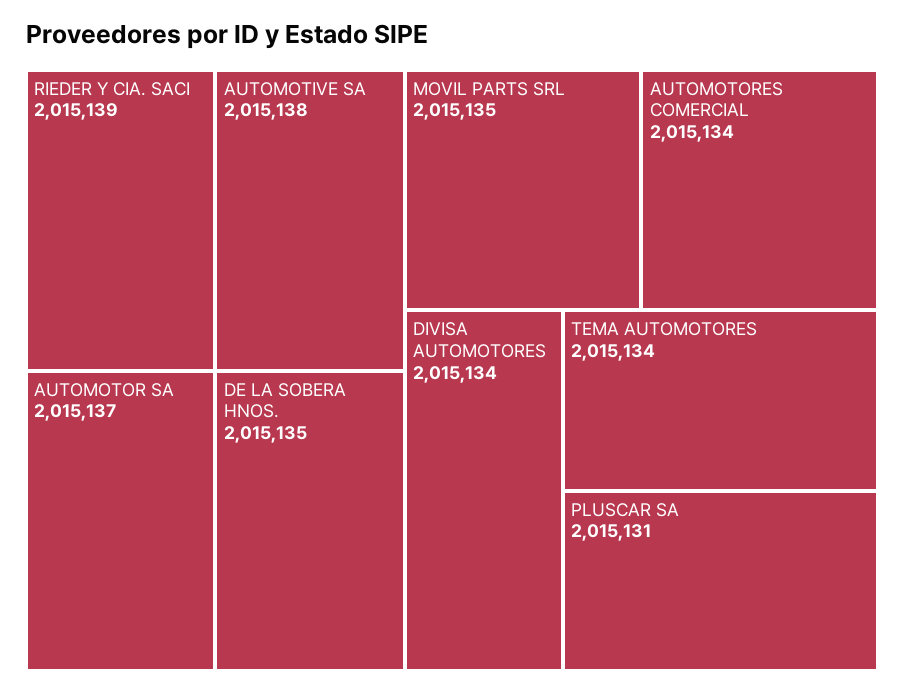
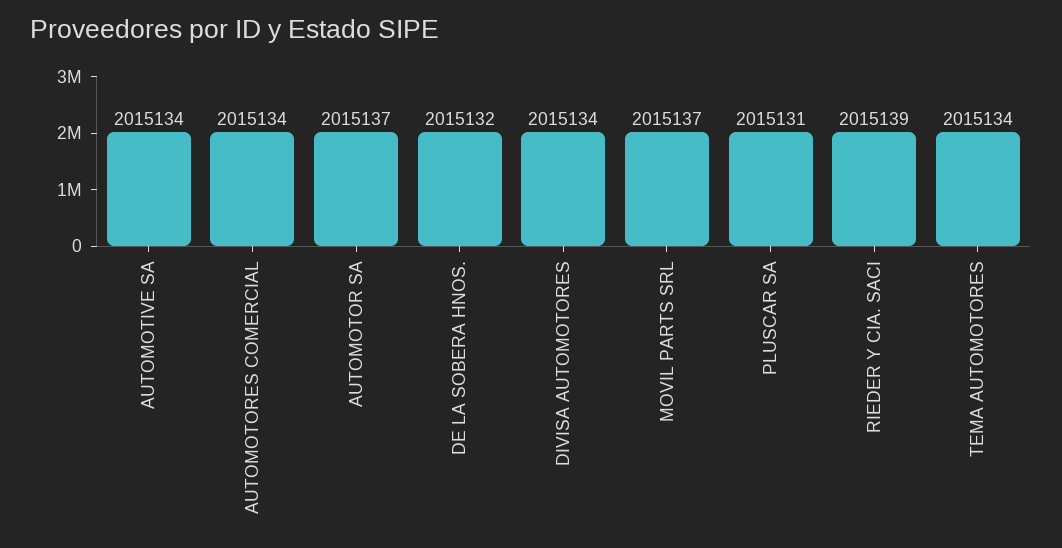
  {
    "RIEDER Y CIA. SACI": 2015139,
-   "AUTOMOTIVE SA": 2015138,
+   "AUTOMOTIVE SA": 2015134,
    "AUTOMOTOR SA": 2015137,
-   "DE LA SOBERA HNOS.": 2015135,
+   "DE LA SOBERA HNOS.": 2015132,
-   "MOVIL PARTS SRL": 2015135,
+   "MOVIL PARTS SRL": 2015137,
    "AUTOMOTORES COMERCIAL": 2015134,
    "DIVISA AUTOMOTORES": 2015134,
    "TEMA AUTOMOTORES": 2015134,
    "PLUSCAR SA": 2015131
  }

